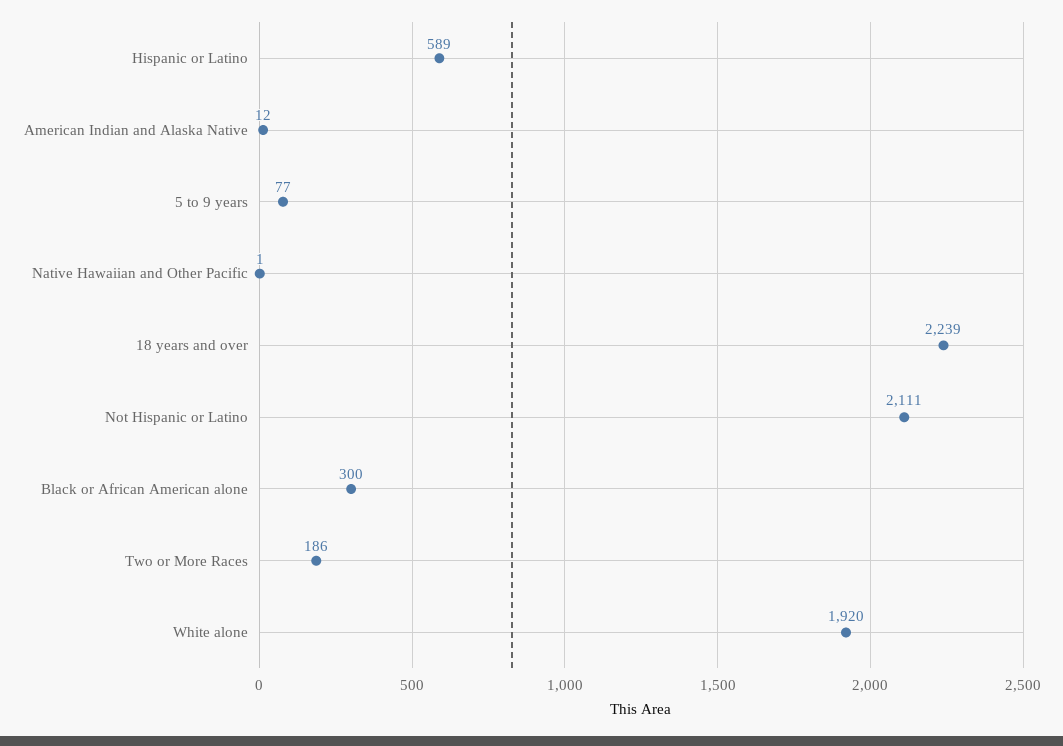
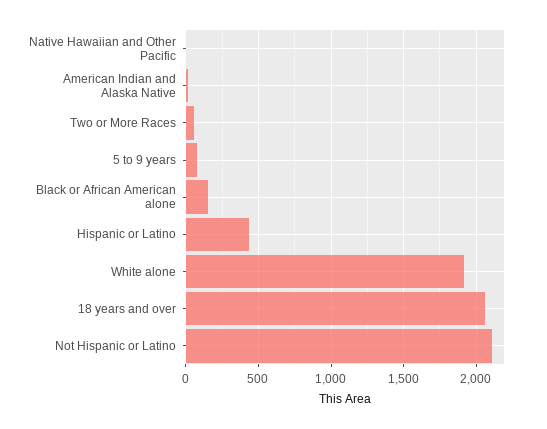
  {
-   "Hispanic or Latino": 589,
+   "Hispanic or Latino": 450,
    "American Indian and Alaska Native": 12,
    "5 to 9 years": 77,
    "Native Hawaiian and Other Pacific": 1,
-   "18 years and over": 2239,
+   "18 years and over": 2050,
    "Not Hispanic or Latino": 2111,
-   "Black or African American alone": 300,
+   "Black or African American alone": 150,
-   "Two or More Races": 186,
+   "Two or More Races": 50,
    "White alone": 1920
  }

